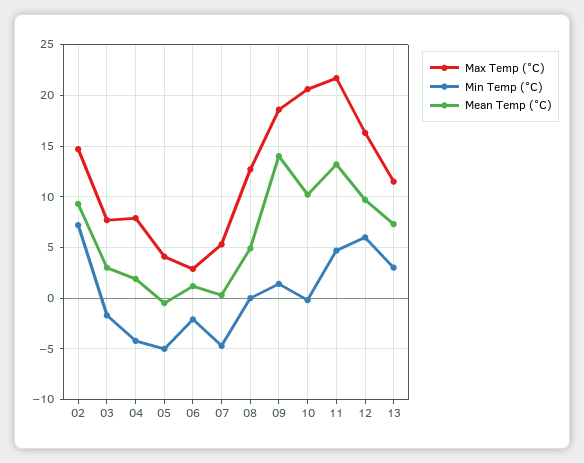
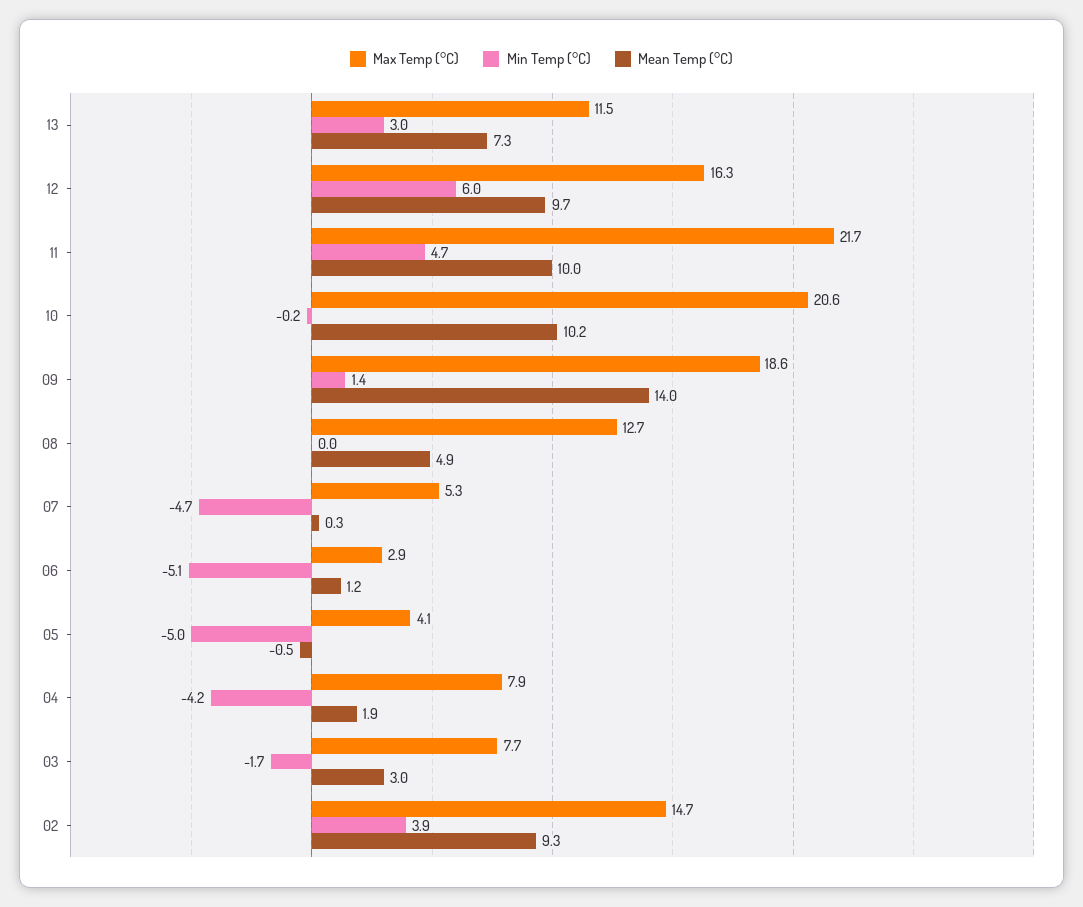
  {
    "Max Temp (°C)": {
      "02": 14.7,
      "03": 7.7,
      "04": 7.9,
      "05": 4.1,
      "06": 2.9,
      "07": 5.3,
      "08": 12.7,
      "09": 18.6,
      "10": 20.6,
      "11": 21.7,
      "12": 16.3,
      "13": 11.5
    },
    "Min Temp (°C)": {
-     "02": 7,
+     "02": 3.9,
      "03": -1.7,
      "04": -4.2,
      "05": -5,
-     "06": -2,
+     "06": -5.1,
      "07": -4.7,
      "08": 0,
      "09": 1.4,
      "10": -0.2,
      "11": 4.7,
      "12": 6,
      "13": 3
    },
    "Mean Temp (°C)": {
      "02": 9.3,
      "03": 3,
      "04": 1.9,
      "05": -0.5,
      "06": 1.2,
      "07": 0.3,
      "08": 4.9,
      "09": 14,
      "10": 10.2,
-     "11": 13,
+     "11": 10,
      "12": 9.7,
      "13": 7.3
    }
  }

